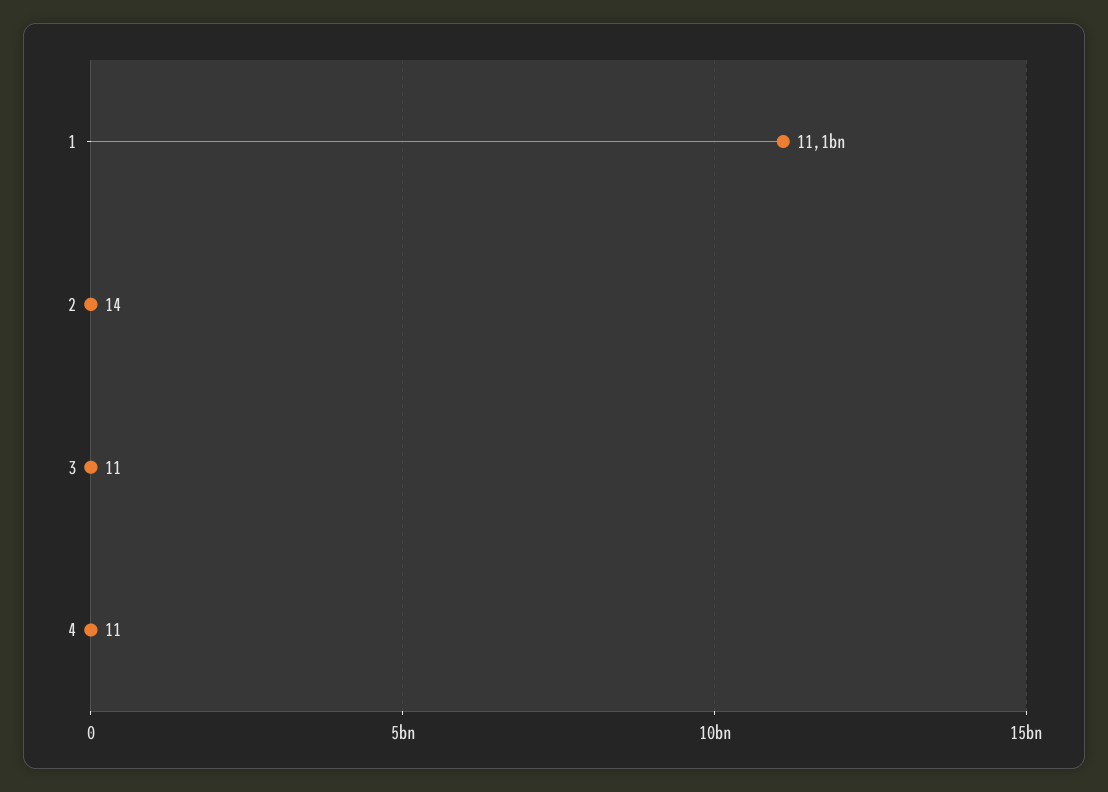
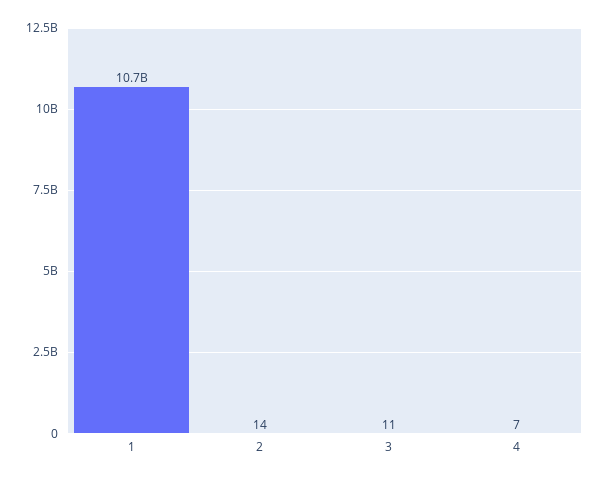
  {
-   "1": 11100000000,
+   "1": 10700000000,
    "2": 14,
    "3": 11,
-   "4": 11
+   "4": 7
  }

